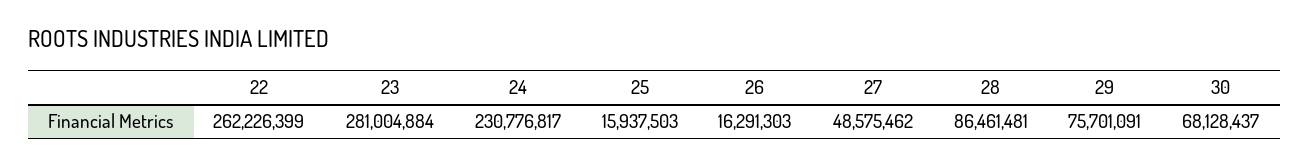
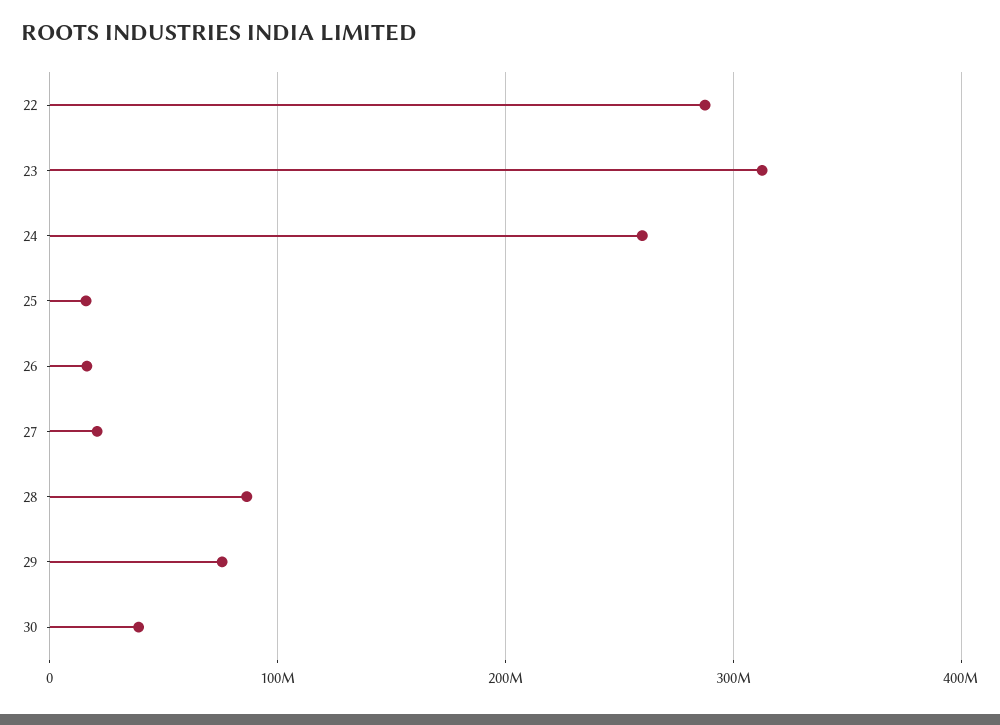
  {
-   "22": 262226399,
+   "22": 290000000,
-   "23": 281004884,
+   "23": 310000000,
-   "24": 230776817,
+   "24": 260000000,
    "25": 15937503,
    "26": 16291303,
-   "27": 48575462,
+   "27": 20000000,
    "28": 86461481,
    "29": 75701091,
-   "30": 68128437
+   "30": 40000000
  }

